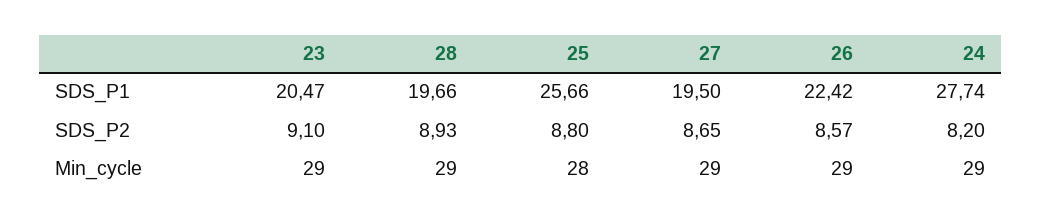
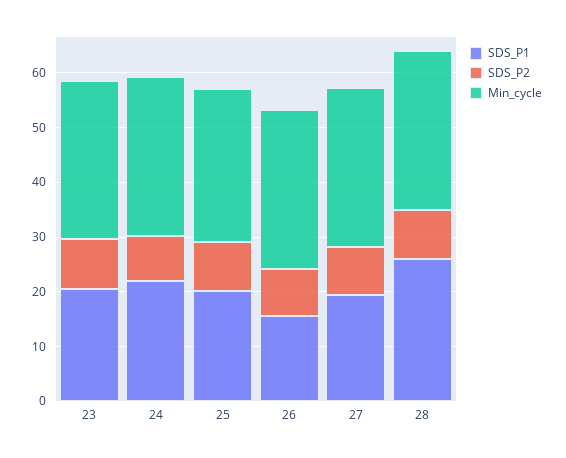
  {
    "SDS_P1": {
      "23": 20.47,
-     "28": 19.66,
+     "28": 26,
-     "25": 25.66,
+     "25": 20,
      "27": 19.5,
-     "26": 22.42,
+     "26": 16,
-     "24": 27.74
+     "24": 22
    },
    "SDS_P2": {
      "23": 9.1,
      "28": 8.93,
      "25": 8.8,
      "27": 8.65,
      "26": 8.57,
      "24": 8.2
    },
    "Min_cycle": {
      "23": 29,
      "28": 29,
      "25": 28,
      "27": 29,
      "26": 29,
      "24": 29
    }
  }

